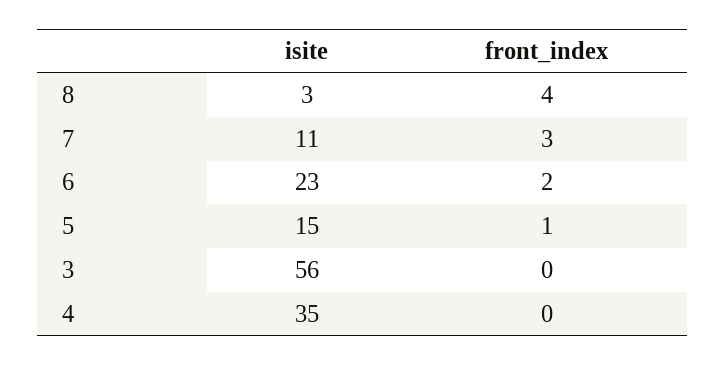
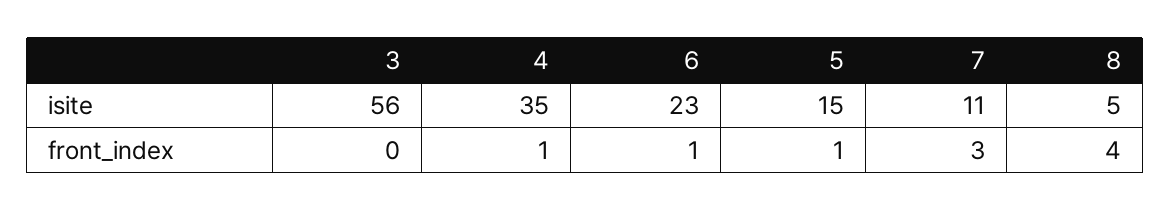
  {
    "isite": {
-     "8": 3,
+     "8": 5,
      "7": 11,
      "6": 23,
      "5": 15,
      "3": 56,
      "4": 35
    },
    "front_index": {
      "8": 4,
      "7": 3,
-     "6": 2,
+     "6": 1,
      "5": 1,
      "3": 0,
-     "4": 0
+     "4": 1
    }
  }

